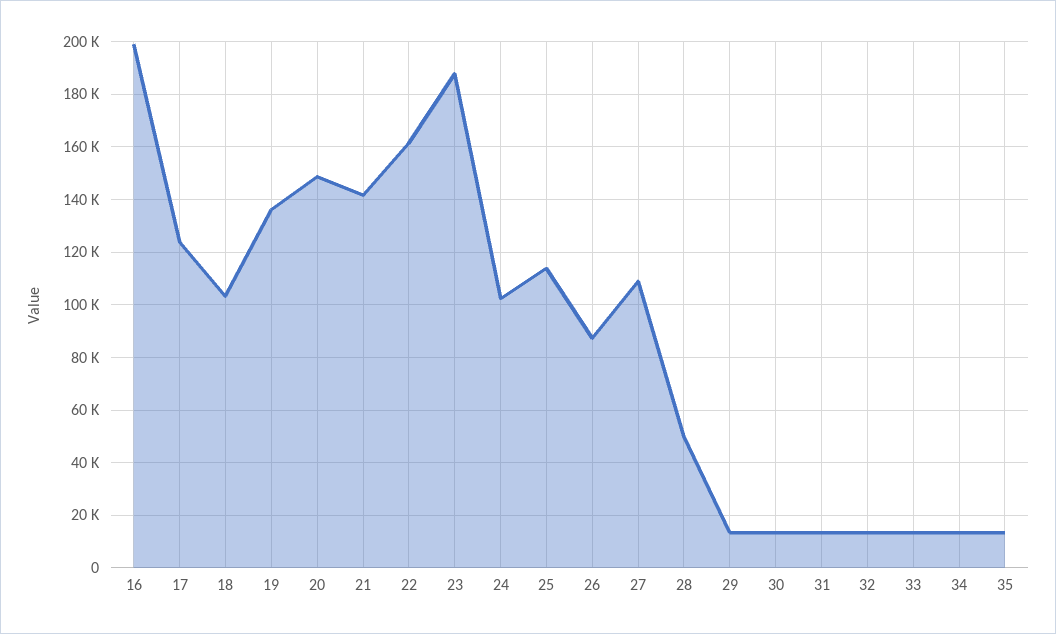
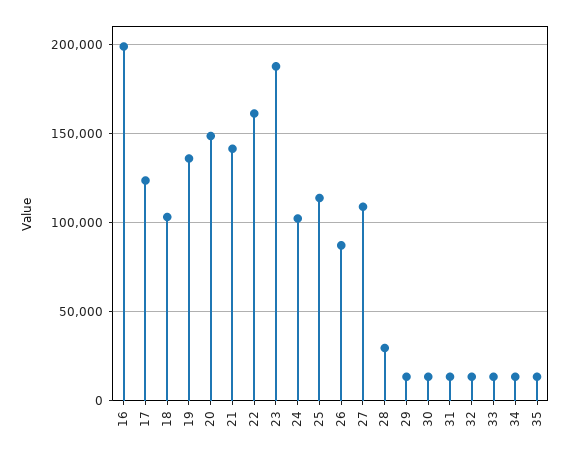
  {
    "16": 200000,
    "17": 122500,
    "18": 102500,
    "19": 135000,
    "20": 150000,
    "21": 142500,
    "22": 162500,
    "23": 187500,
    "24": 102500,
    "25": 115000,
    "26": 87500,
    "27": 110000,
-   "28": 50000,
+   "28": 30000,
    "29": 12500,
    "30": 12500,
    "31": 12500,
    "32": 12500,
    "33": 12500,
    "34": 12500,
    "35": 12500
  }

